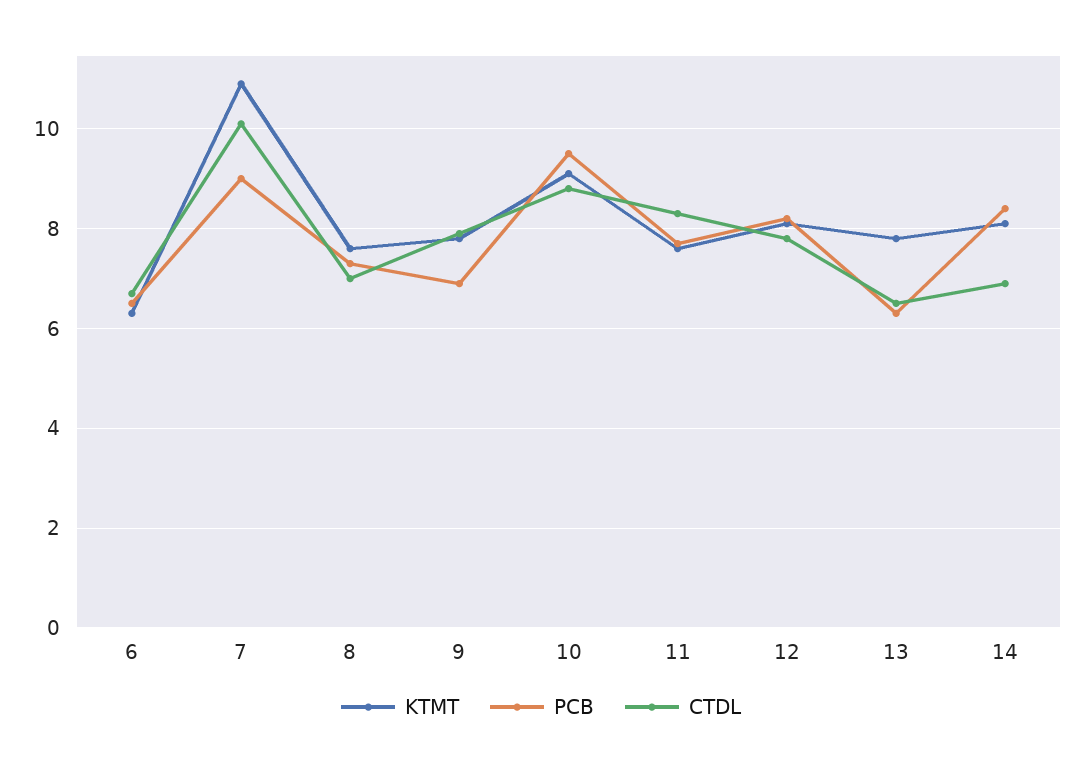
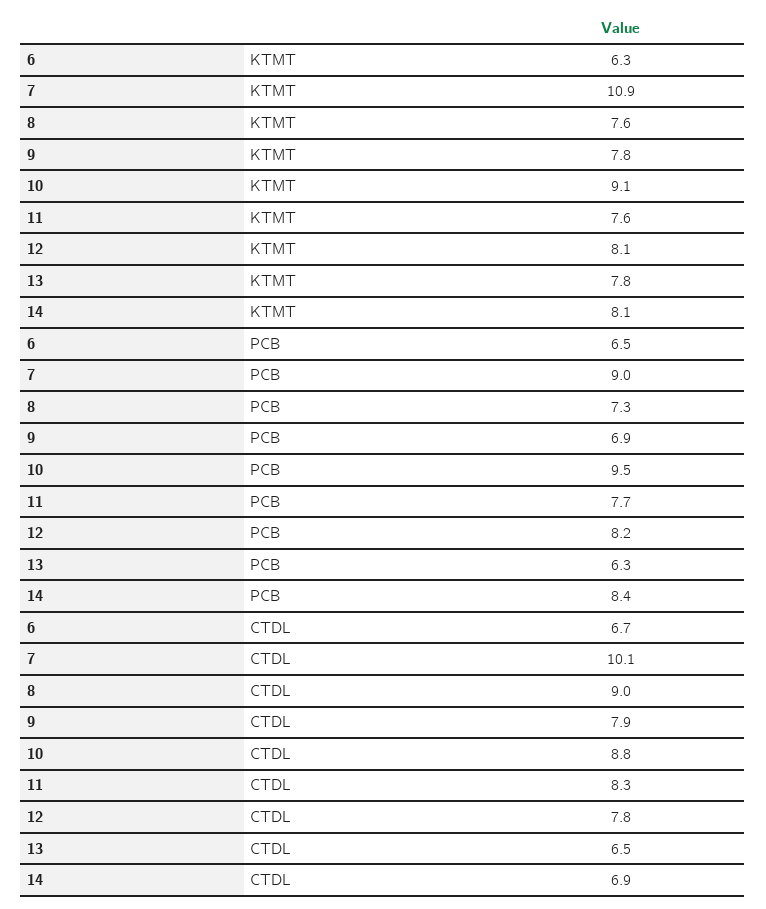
  {
    "KTMT": {
      "6": 6.3,
      "7": 10.9,
      "8": 7.6,
      "9": 7.8,
      "10": 9.1,
      "11": 7.6,
      "12": 8.1,
      "13": 7.8,
      "14": 8.1
    },
    "PCB": {
      "6": 6.5,
      "7": 9,
      "8": 7.3,
      "9": 6.9,
      "10": 9.5,
      "11": 7.7,
      "12": 8.2,
      "13": 6.3,
      "14": 8.4
    },
    "CTDL": {
      "6": 6.7,
      "7": 10.1,
-     "8": 7,
+     "8": 9,
      "9": 7.9,
      "10": 8.8,
      "11": 8.3,
      "12": 7.8,
      "13": 6.5,
      "14": 6.9
    }
  }

